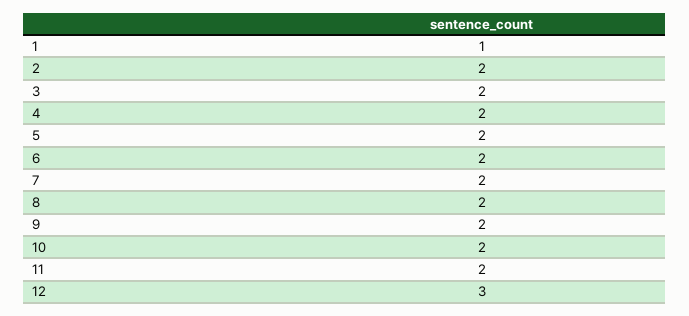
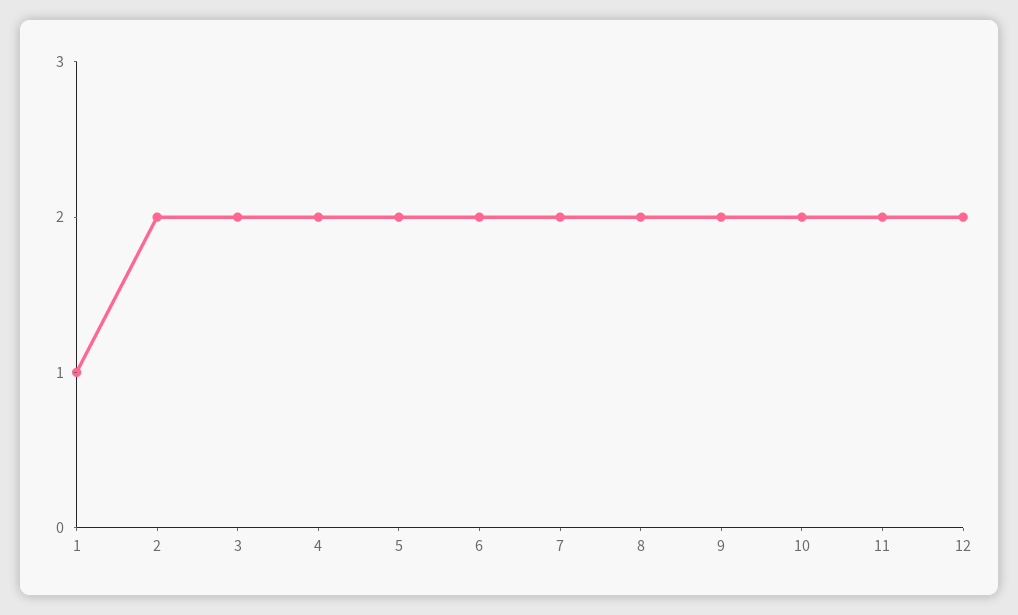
  {
    "1": 1,
    "2": 2,
    "3": 2,
    "4": 2,
    "5": 2,
    "6": 2,
    "7": 2,
    "8": 2,
    "9": 2,
    "10": 2,
    "11": 2,
-   "12": 3
+   "12": 2
  }

